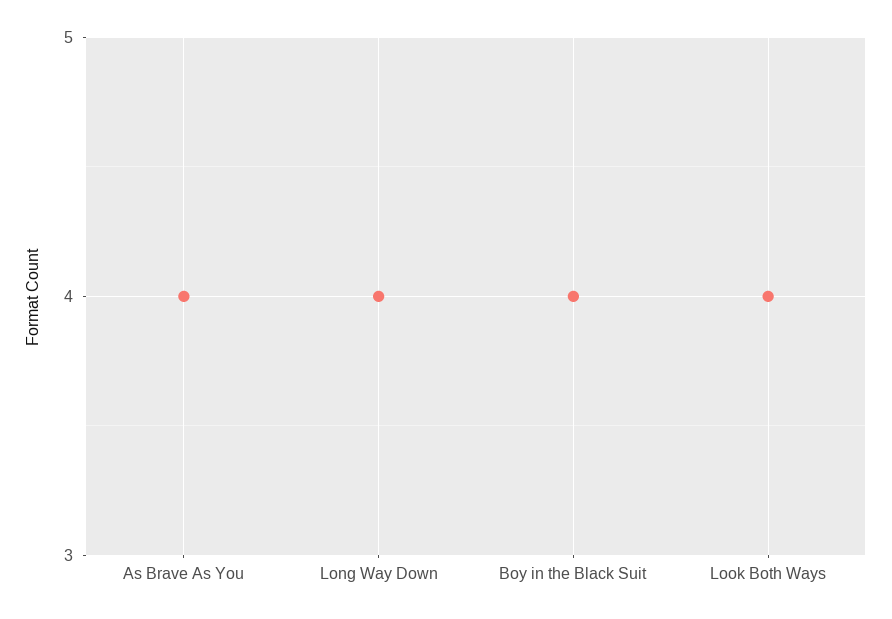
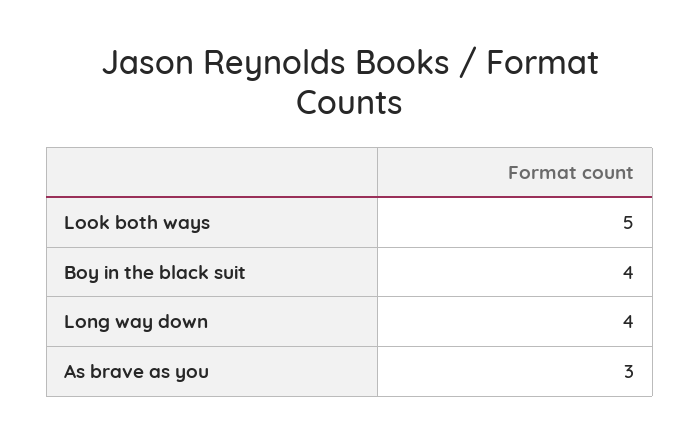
  {
-   "As Brave As You": 4,
+   "As Brave As You": 3,
    "Long Way Down": 4,
    "Boy in the Black Suit": 4,
-   "Look Both Ways": 4
+   "Look Both Ways": 5
  }

